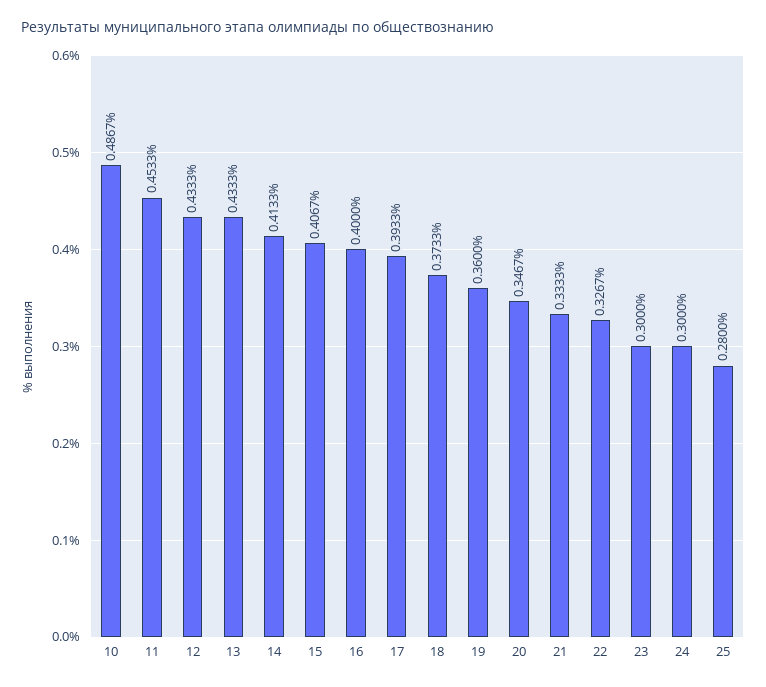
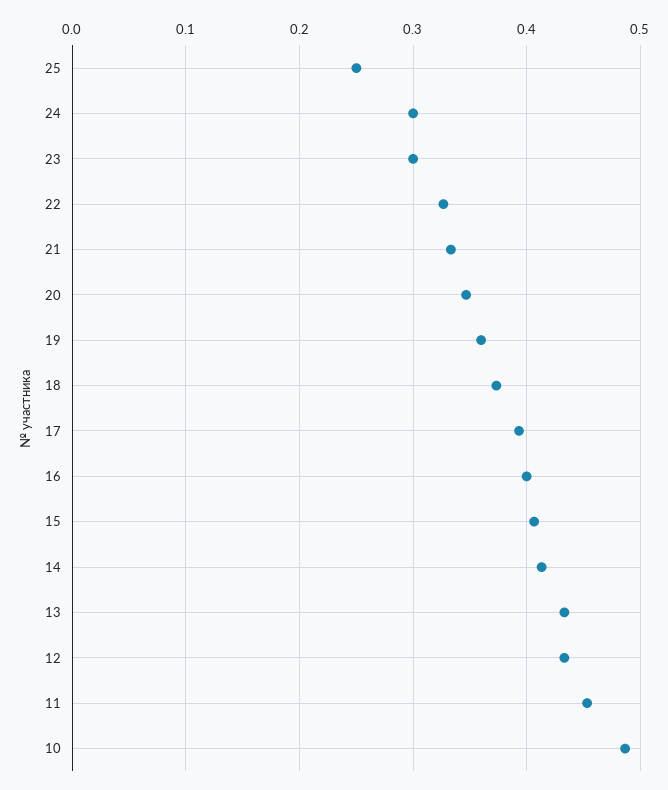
  {
    "10": 0.4867,
    "11": 0.4533,
    "12": 0.4333,
    "13": 0.4333,
    "14": 0.4133,
    "15": 0.4067,
    "16": 0.4,
    "17": 0.3933,
    "18": 0.3733,
    "19": 0.36,
    "20": 0.3467,
    "21": 0.3333,
    "22": 0.3267,
    "23": 0.3,
    "24": 0.3,
-   "25": 0.28
+   "25": 0.25
  }

